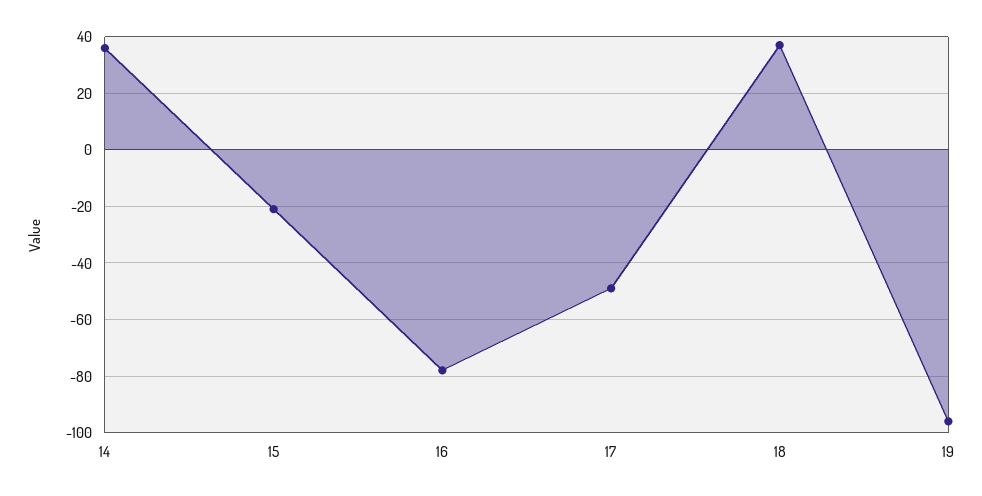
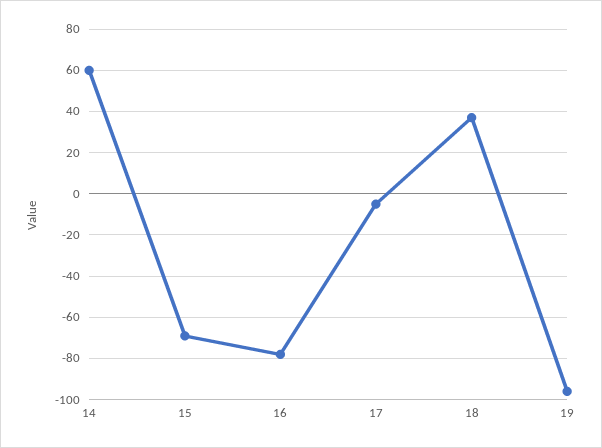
  {
-   "14": 35,
+   "14": 60,
-   "15": -20,
+   "15": -70,
    "16": -80,
-   "17": -50,
+   "17": -5,
    "18": 35,
    "19": -95
  }

